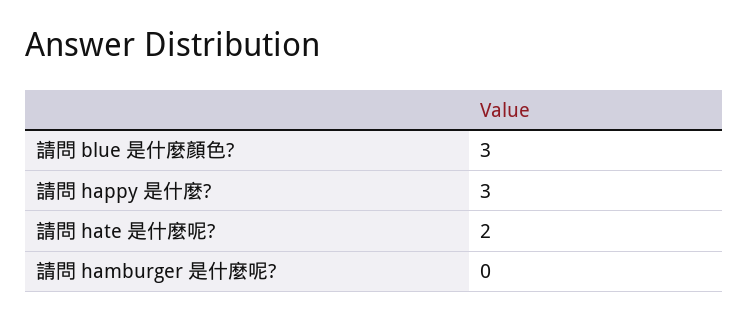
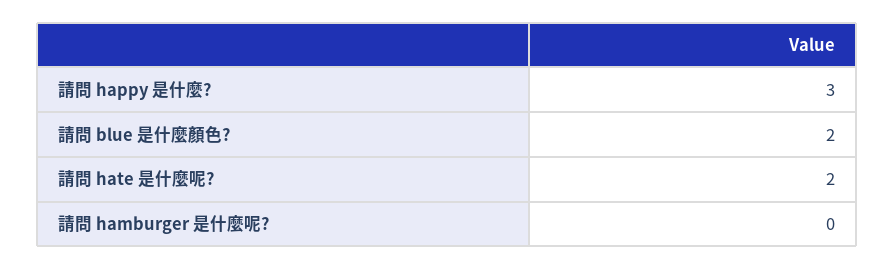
  {
-   "請問 blue 是什麼顏色?": 3,
+   "請問 blue 是什麼顏色?": 2,
    "請問 happy 是什麼?": 3,
    "請問 hate 是什麼呢?": 2,
    "請問 hamburger 是什麼呢?": 0
  }

